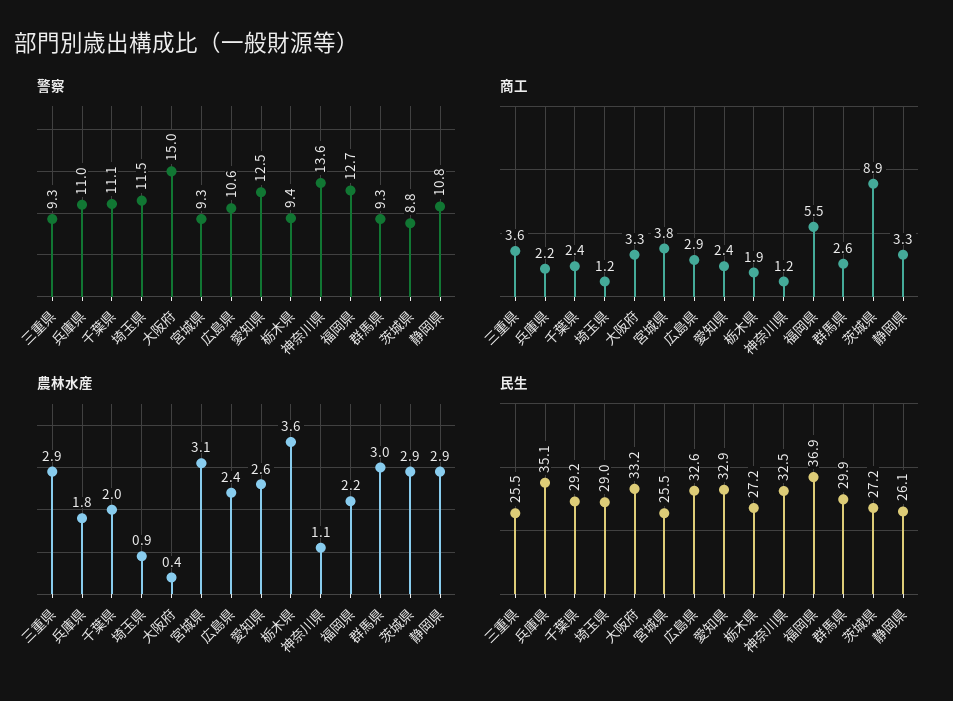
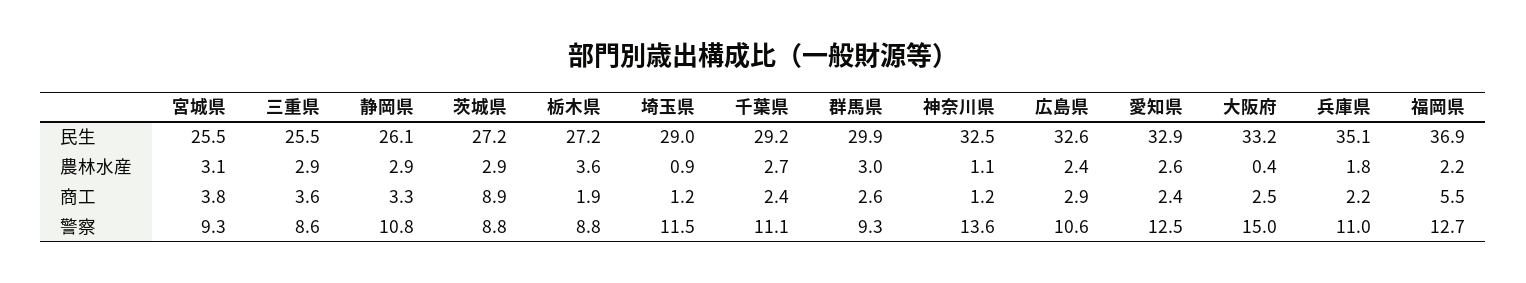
  {
    "警察": {
-     "三重県": 9.3,
+     "三重県": 8.6,
      "兵庫県": 11,
      "千葉県": 11.1,
      "埼玉県": 11.5,
      "大阪府": 15,
      "宮城県": 9.3,
      "広島県": 10.6,
      "愛知県": 12.5,
-     "栃木県": 9.4,
+     "栃木県": 8.8,
      "神奈川県": 13.6,
      "福岡県": 12.7,
      "群馬県": 9.3,
      "茨城県": 8.8,
      "静岡県": 10.8
    },
    "商工": {
      "三重県": 3.6,
      "兵庫県": 2.2,
      "千葉県": 2.4,
      "埼玉県": 1.2,
-     "大阪府": 3.3,
+     "大阪府": 2.5,
      "宮城県": 3.8,
      "広島県": 2.9,
      "愛知県": 2.4,
      "栃木県": 1.9,
      "神奈川県": 1.2,
      "福岡県": 5.5,
      "群馬県": 2.6,
      "茨城県": 8.9,
      "静岡県": 3.3
    },
    "農林水産": {
      "三重県": 2.9,
      "兵庫県": 1.8,
-     "千葉県": 2,
+     "千葉県": 2.7,
      "埼玉県": 0.9,
      "大阪府": 0.4,
      "宮城県": 3.1,
      "広島県": 2.4,
      "愛知県": 2.6,
      "栃木県": 3.6,
      "神奈川県": 1.1,
      "福岡県": 2.2,
      "群馬県": 3,
      "茨城県": 2.9,
      "静岡県": 2.9
    },
    "民生": {
      "三重県": 25.5,
      "兵庫県": 35.1,
      "千葉県": 29.2,
      "埼玉県": 29,
      "大阪府": 33.2,
      "宮城県": 25.5,
      "広島県": 32.6,
      "愛知県": 32.9,
      "栃木県": 27.2,
      "神奈川県": 32.5,
      "福岡県": 36.9,
      "群馬県": 29.9,
      "茨城県": 27.2,
      "静岡県": 26.1
    }
  }

